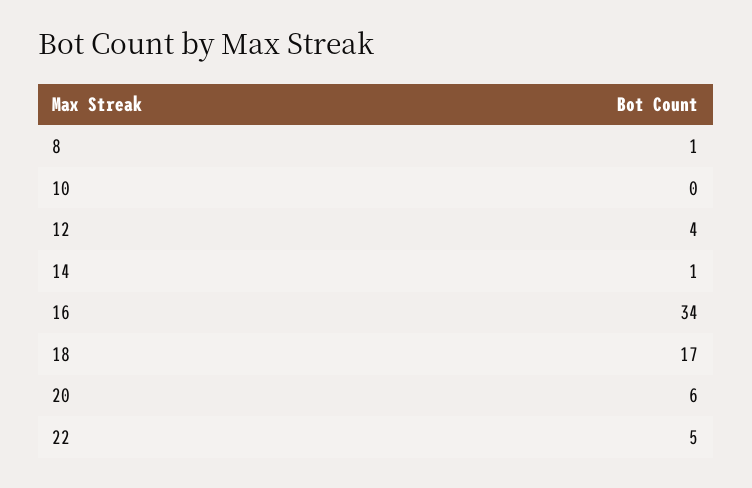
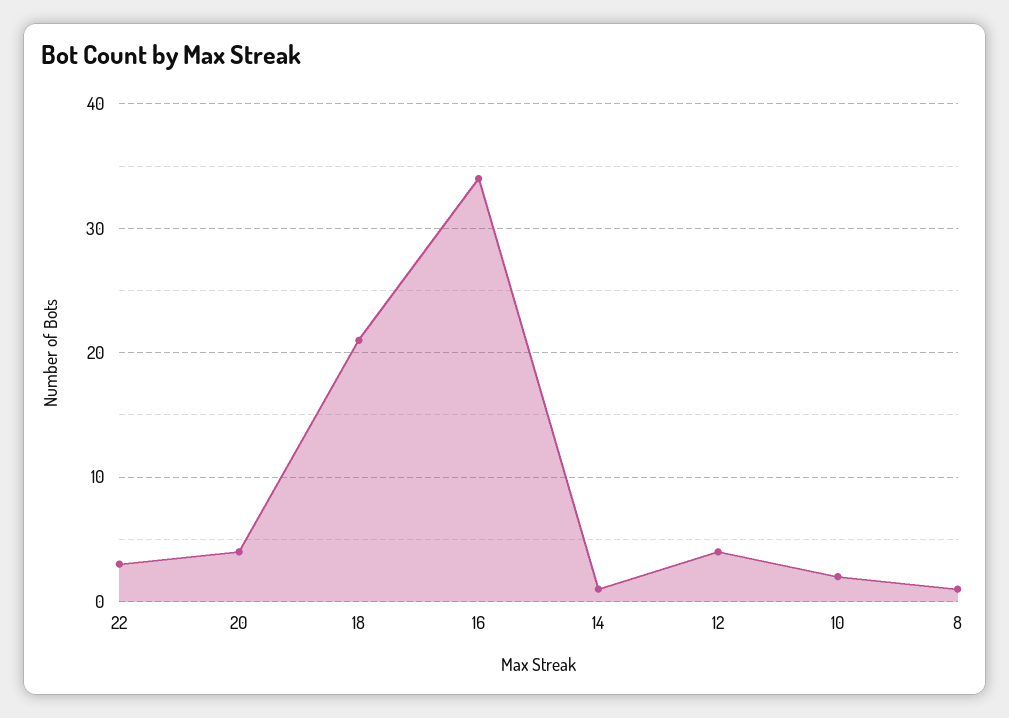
  {
    "8": 1,
-   "10": 0,
+   "10": 2,
    "12": 4,
    "14": 1,
    "16": 34,
-   "18": 17,
+   "18": 21,
-   "20": 6,
+   "20": 4,
-   "22": 5
+   "22": 3
  }

